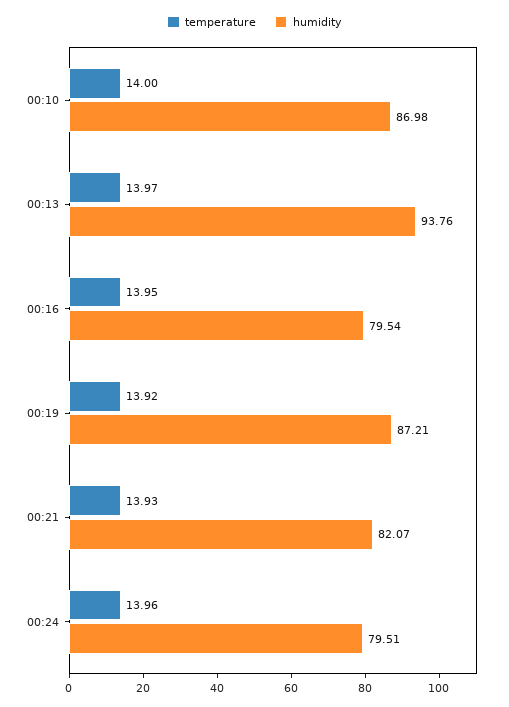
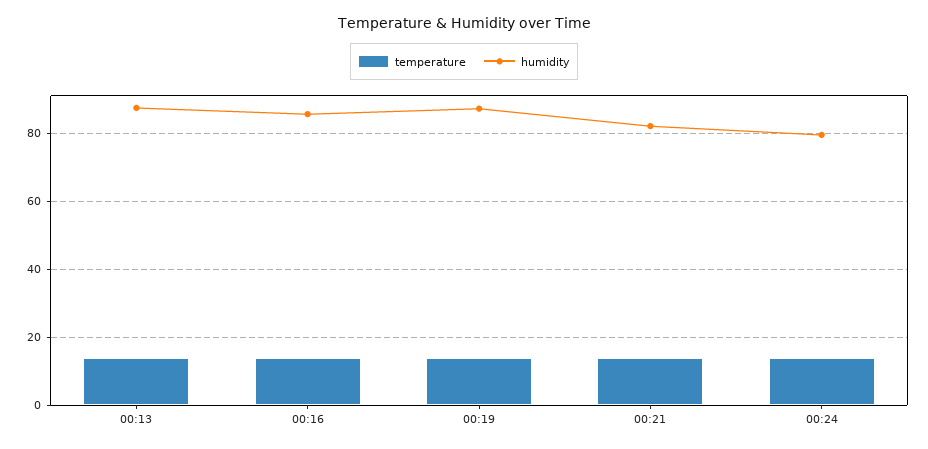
  {
    "temperature": {
-     "00:10": 14,
      "00:13": 13.97,
      "00:16": 13.95,
      "00:19": 13.92,
      "00:21": 13.93,
      "00:24": 13.96
    },
    "humidity": {
-     "00:10": 86.98,
-     "00:13": 93.76,
+     "00:13": 88,
-     "00:16": 79.54,
+     "00:16": 86,
      "00:19": 87.21,
      "00:21": 82.07,
      "00:24": 79.51
    }
  }

